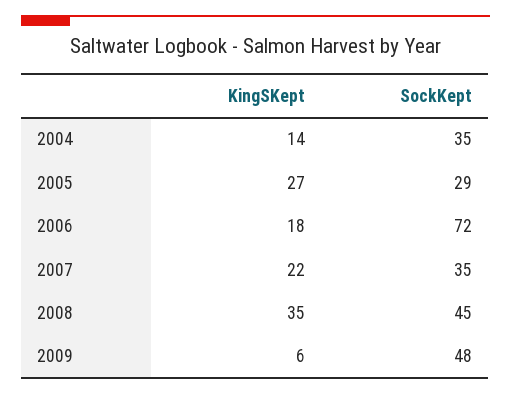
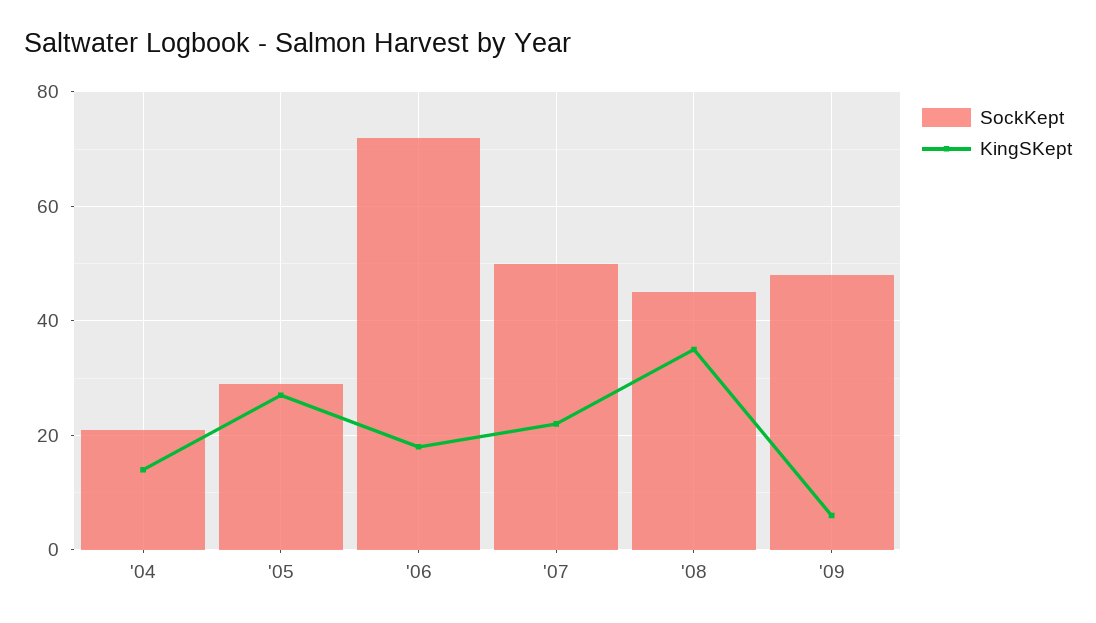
  {
    "KingSKept": {
      "2004": 14,
      "2005": 27,
      "2006": 18,
      "2007": 22,
      "2008": 35,
      "2009": 6
    },
    "SockKept": {
-     "2004": 35,
+     "2004": 20,
      "2005": 29,
      "2006": 72,
-     "2007": 35,
+     "2007": 50,
      "2008": 45,
      "2009": 48
    }
  }

